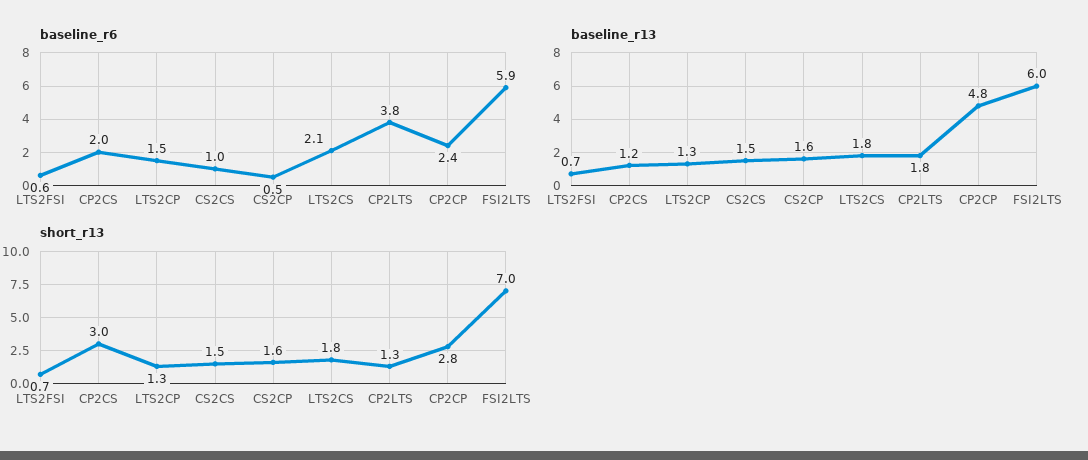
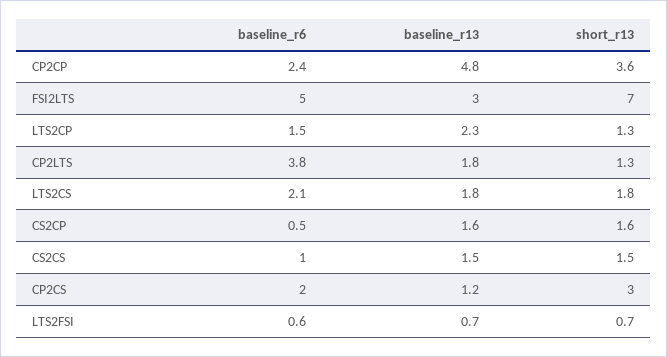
  {
    "baseline_r6": {
      "LTS2FSI": 0.6,
      "CP2CS": 2,
      "LTS2CP": 1.5,
      "CS2CS": 1,
      "CS2CP": 0.5,
      "LTS2CS": 2.1,
      "CP2LTS": 3.8,
      "CP2CP": 2.4,
-     "FSI2LTS": 5.9
+     "FSI2LTS": 5
    },
    "baseline_r13": {
      "LTS2FSI": 0.7,
      "CP2CS": 1.2,
-     "LTS2CP": 1.3,
+     "LTS2CP": 2.3,
      "CS2CS": 1.5,
      "CS2CP": 1.6,
      "LTS2CS": 1.8,
      "CP2LTS": 1.8,
      "CP2CP": 4.8,
-     "FSI2LTS": 6
+     "FSI2LTS": 3
    },
    "short_r13": {
      "LTS2FSI": 0.7,
      "CP2CS": 3,
      "LTS2CP": 1.3,
      "CS2CS": 1.5,
      "CS2CP": 1.6,
      "LTS2CS": 1.8,
      "CP2LTS": 1.3,
-     "CP2CP": 2.8,
+     "CP2CP": 3.6,
      "FSI2LTS": 7
    }
  }

